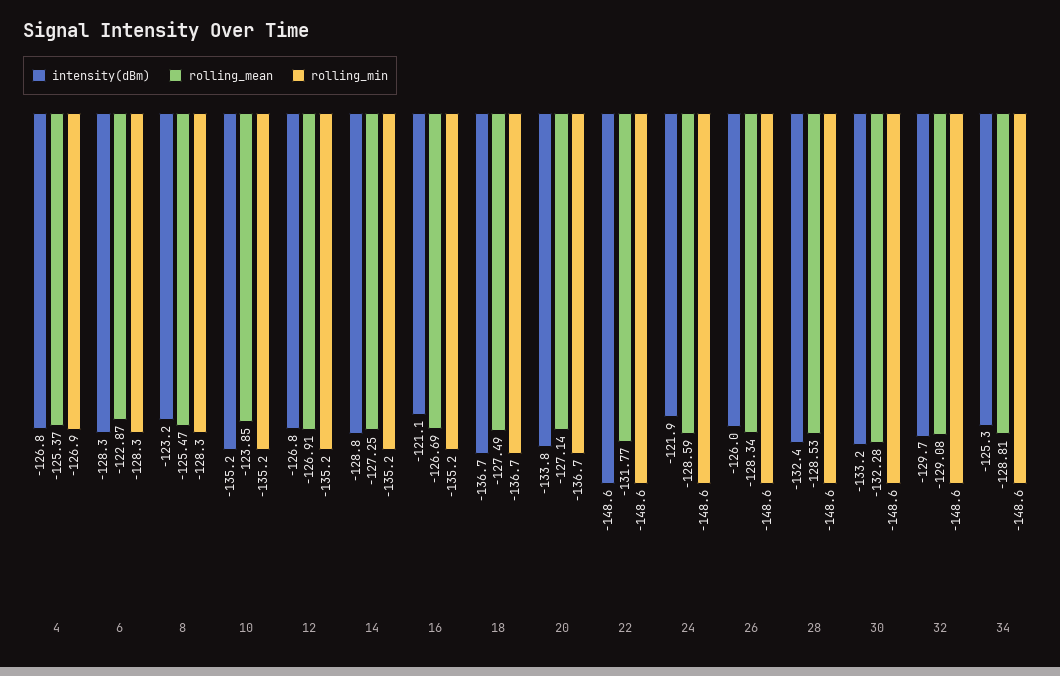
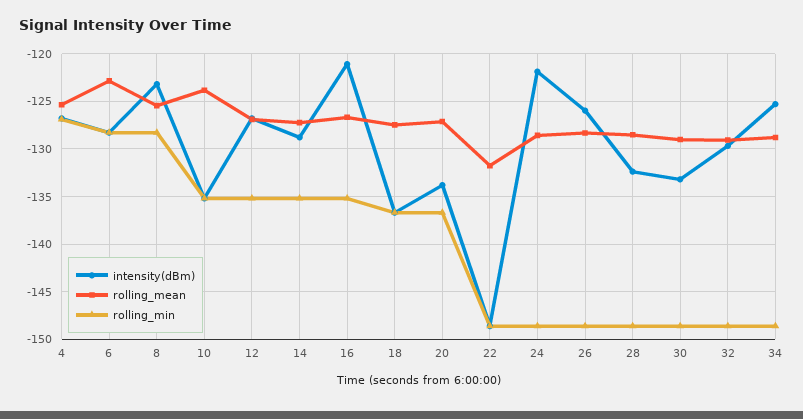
  {
    "intensity(dBm)": {
      "4": -126.8,
      "6": -128.3,
      "8": -123.2,
      "10": -135.2,
      "12": -126.8,
      "14": -128.8,
      "16": -121.1,
      "18": -136.7,
      "20": -133.8,
      "22": -148.6,
      "24": -121.9,
      "26": -126,
      "28": -132.4,
      "30": -133.2,
      "32": -129.7,
      "34": -125.3
    },
    "rolling_mean": {
      "4": -125.37,
      "6": -122.87,
      "8": -125.47,
      "10": -123.85,
      "12": -126.91,
      "14": -127.25,
      "16": -126.69,
      "18": -127.49,
      "20": -127.14,
      "22": -131.77,
      "24": -128.59,
      "26": -128.34,
      "28": -128.53,
-     "30": -132.28,
+     "30": -129,
      "32": -129.08,
      "34": -128.81
    },
    "rolling_min": {
      "4": -126.9,
      "6": -128.3,
      "8": -128.3,
      "10": -135.2,
      "12": -135.2,
      "14": -135.2,
      "16": -135.2,
      "18": -136.7,
      "20": -136.7,
      "22": -148.6,
      "24": -148.6,
      "26": -148.6,
      "28": -148.6,
      "30": -148.6,
      "32": -148.6,
      "34": -148.6
    }
  }

